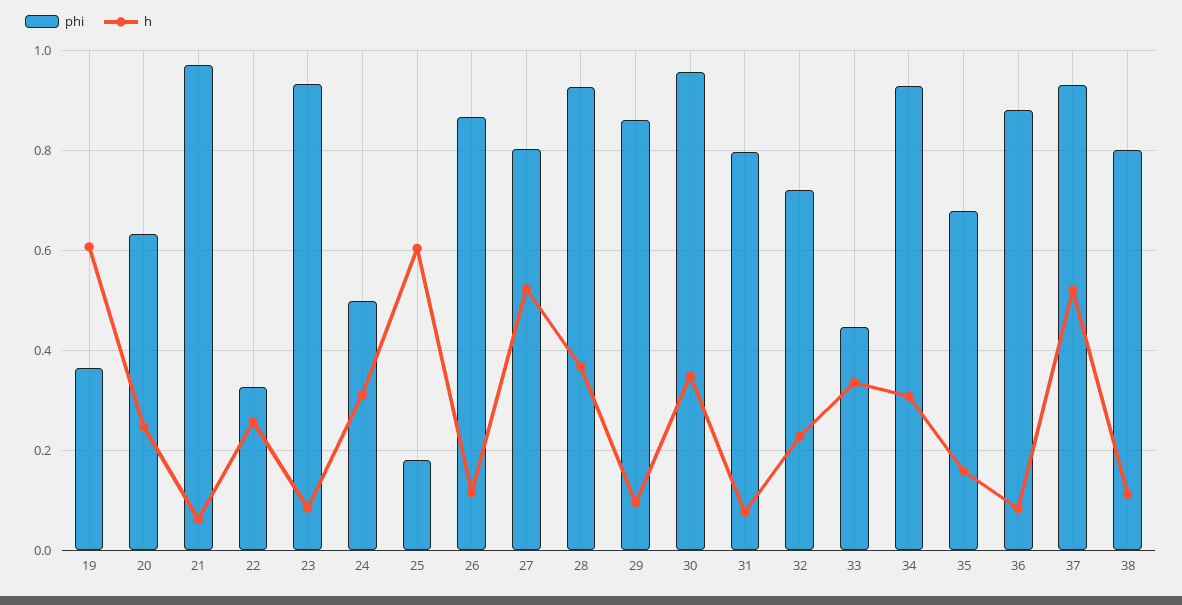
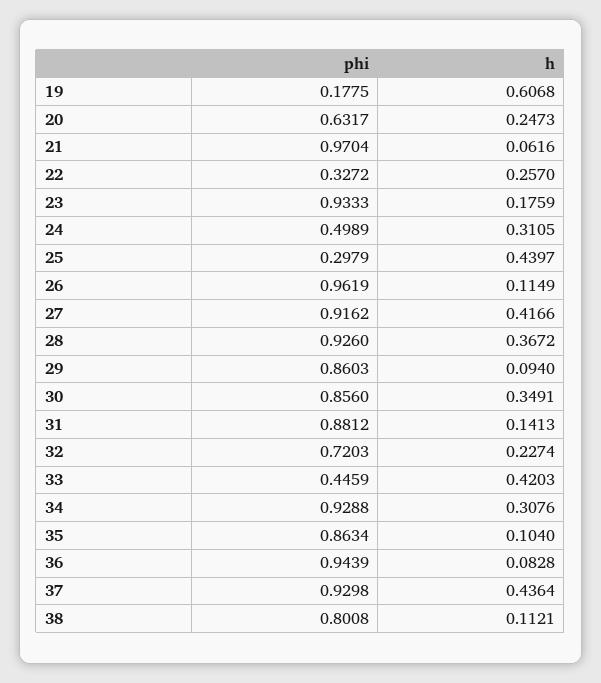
  {
    "phi": {
-     "19": 0.36,
+     "19": 0.1775,
      "20": 0.6317,
      "21": 0.9704,
      "22": 0.3272,
      "23": 0.9333,
      "24": 0.4989,
-     "25": 0.18,
+     "25": 0.2979,
-     "26": 0.86,
+     "26": 0.9619,
-     "27": 0.8,
+     "27": 0.9162,
      "28": 0.926,
      "29": 0.8603,
-     "30": 0.96,
+     "30": 0.856,
-     "31": 0.8,
+     "31": 0.8812,
      "32": 0.7203,
      "33": 0.4459,
      "34": 0.9288,
-     "35": 0.68,
+     "35": 0.8634,
-     "36": 0.88,
+     "36": 0.9439,
      "37": 0.9298,
      "38": 0.8008
    },
    "h": {
      "19": 0.6068,
      "20": 0.2473,
      "21": 0.0616,
      "22": 0.257,
-     "23": 0.08,
+     "23": 0.1759,
      "24": 0.3105,
-     "25": 0.6,
+     "25": 0.4397,
      "26": 0.1149,
-     "27": 0.52,
+     "27": 0.4166,
      "28": 0.3672,
      "29": 0.094,
      "30": 0.3491,
-     "31": 0.08,
+     "31": 0.1413,
      "32": 0.2274,
-     "33": 0.34,
+     "33": 0.4203,
      "34": 0.3076,
-     "35": 0.16,
+     "35": 0.104,
      "36": 0.0828,
-     "37": 0.52,
+     "37": 0.4364,
      "38": 0.1121
    }
  }

